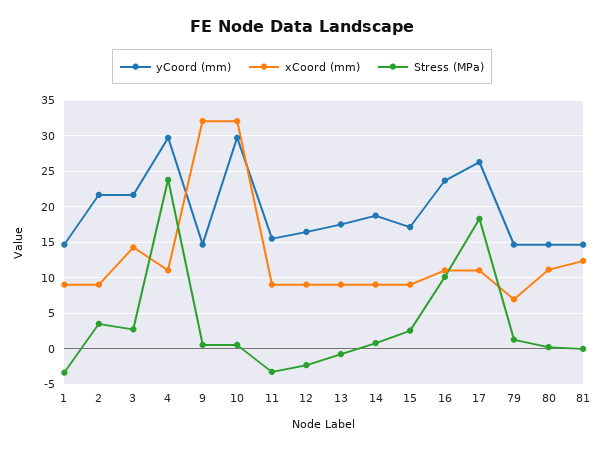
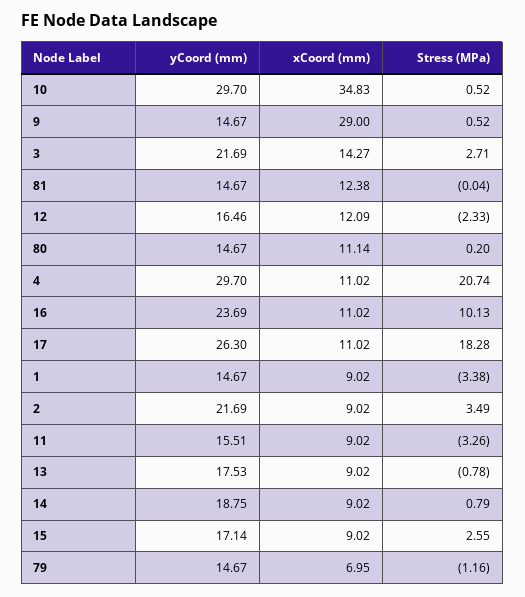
  {
    "yCoord (mm)": {
      "1": 14.67,
      "2": 21.69,
      "3": 21.69,
      "4": 29.7,
      "9": 14.67,
      "10": 29.7,
      "11": 15.51,
      "12": 16.46,
      "13": 17.53,
      "14": 18.75,
      "15": 17.14,
      "16": 23.69,
      "17": 26.3,
      "79": 14.67,
      "80": 14.67,
      "81": 14.67
    },
    "xCoord (mm)": {
      "1": 9.02,
      "2": 9.02,
      "3": 14.27,
      "4": 11.02,
-     "9": 32,
+     "9": 29,
-     "10": 32,
+     "10": 34.83,
      "11": 9.02,
-     "12": 9,
+     "12": 12.09,
      "13": 9.02,
      "14": 9.02,
      "15": 9.02,
      "16": 11.02,
      "17": 11.02,
      "79": 6.95,
      "80": 11.14,
      "81": 12.38
    },
    "Stress (MPa)": {
      "1": -3.38,
      "2": 3.49,
      "3": 2.71,
-     "4": 24,
+     "4": 20.74,
      "9": 0.52,
      "10": 0.52,
      "11": -3.26,
      "12": -2.33,
      "13": -0.78,
      "14": 0.79,
      "15": 2.55,
      "16": 10.13,
      "17": 18.28,
-     "79": 1,
+     "79": -1.16,
      "80": 0.2,
      "81": -0.04
    }
  }

